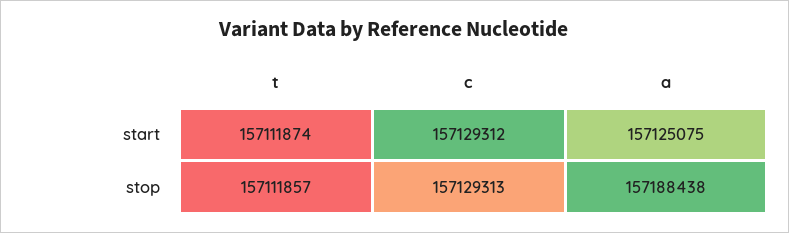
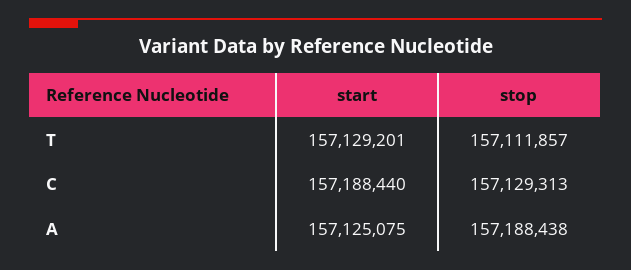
  {
    "t": {
-     "start": 157111874,
+     "start": 157129201,
      "stop": 157111857
    },
    "c": {
-     "start": 157129312,
+     "start": 157188440,
      "stop": 157129313
    },
    "a": {
      "start": 157125075,
      "stop": 157188438
    }
  }

